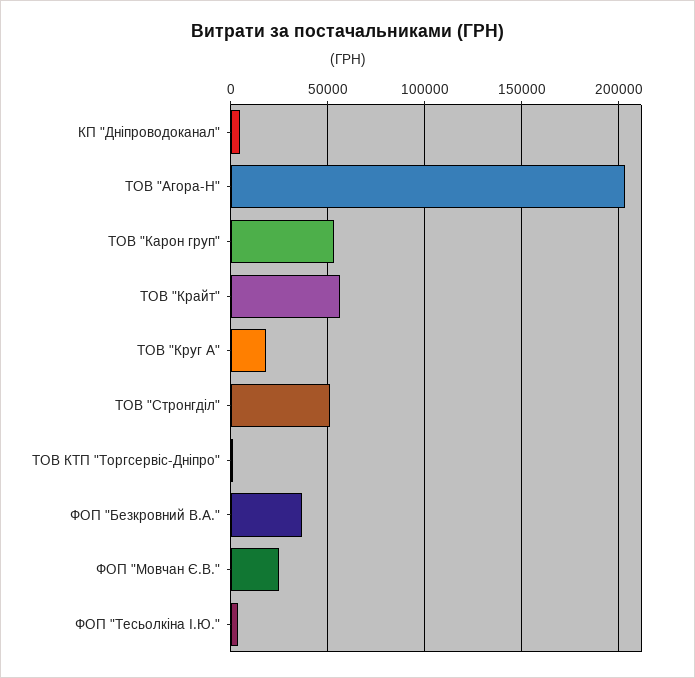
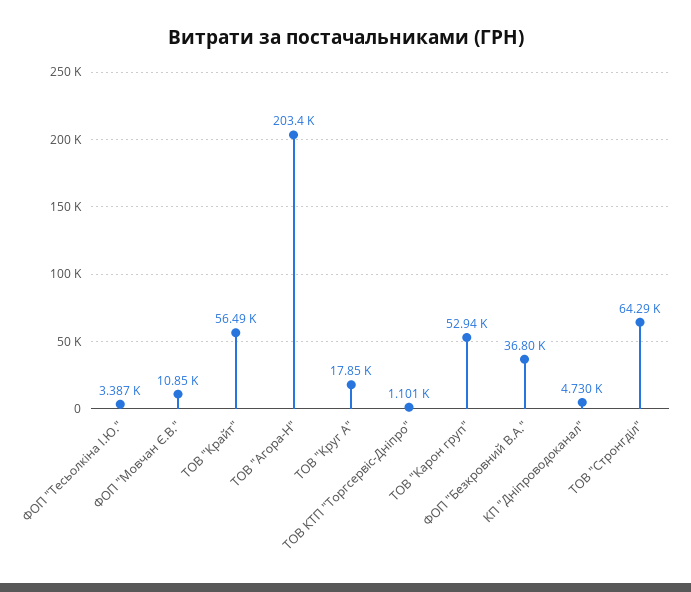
  {
    "КП \"Дніпроводоканал\"": 4730,
    "ТОВ \"Агора-Н\"": 203400,
    "ТОВ \"Карон груп\"": 52940,
    "ТОВ \"Крайт\"": 56490,
    "ТОВ \"Круг А\"": 17850,
-   "ТОВ \"Стронгділ\"": 50000,
+   "ТОВ \"Стронгділ\"": 64290,
    "ТОВ КТП \"Торгсервіс-Дніпро\"": 1101,
    "ФОП \"Безкровний В.А.\"": 36800,
-   "ФОП \"Мовчан Є.В.\"": 25000,
+   "ФОП \"Мовчан Є.В.\"": 10850,
    "ФОП \"Тесьолкіна І.Ю.\"": 3387
  }

